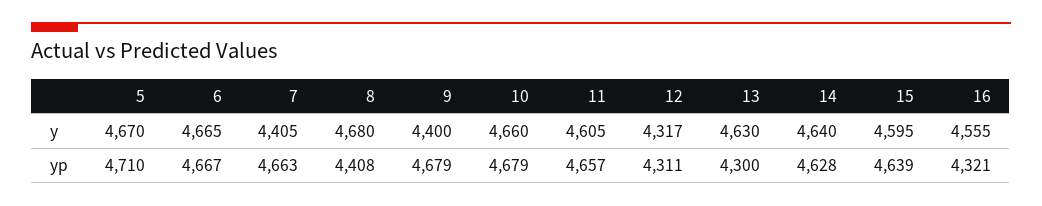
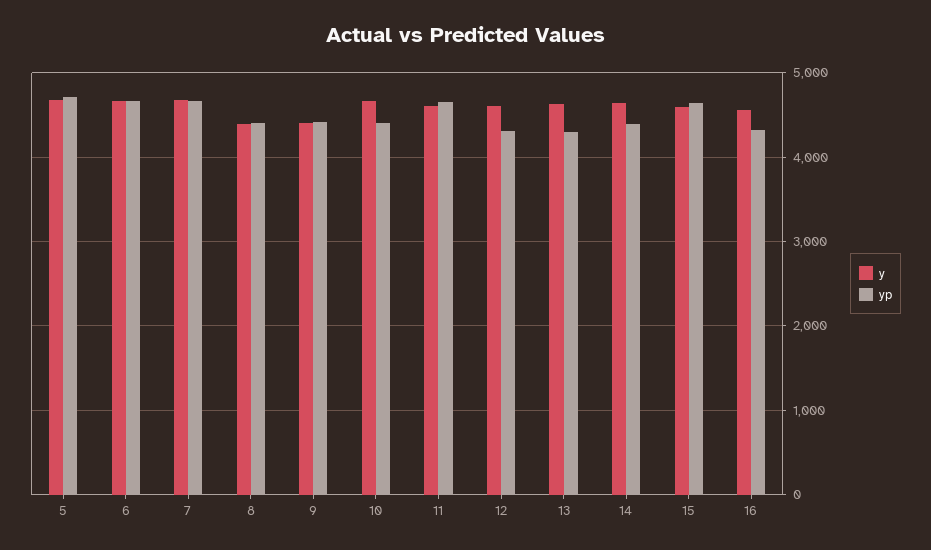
  {
    "y": {
      "5": 4670,
      "6": 4665,
-     "7": 4405,
+     "7": 4700,
-     "8": 4680,
+     "8": 4400,
      "9": 4400,
      "10": 4660,
      "11": 4605,
-     "12": 4317,
+     "12": 4600,
      "13": 4630,
      "14": 4640,
      "15": 4595,
      "16": 4555
    },
    "yp": {
      "5": 4710,
      "6": 4667,
      "7": 4663,
      "8": 4408,
-     "9": 4679,
+     "9": 4400,
-     "10": 4679,
+     "10": 4400,
      "11": 4657,
      "12": 4311,
      "13": 4300,
-     "14": 4628,
+     "14": 4400,
      "15": 4639,
      "16": 4321
    }
  }

